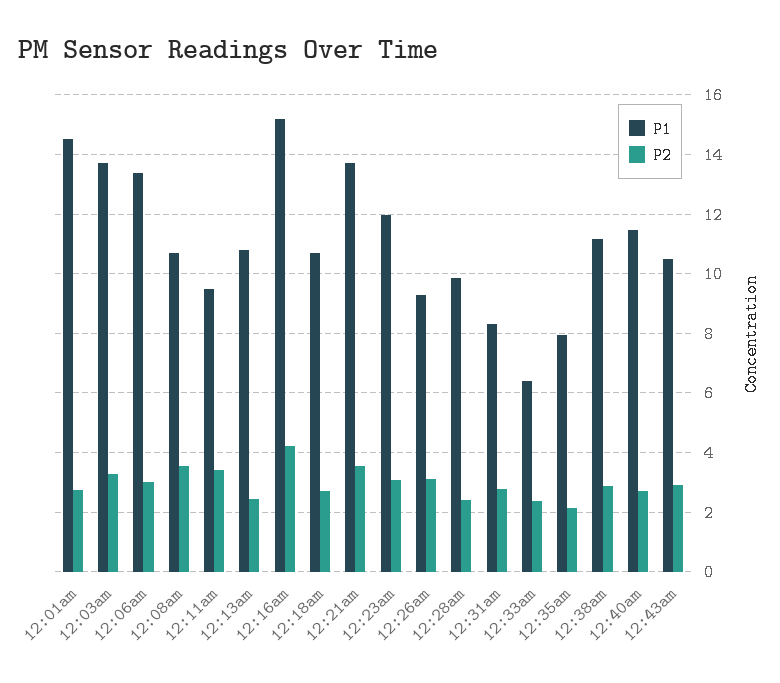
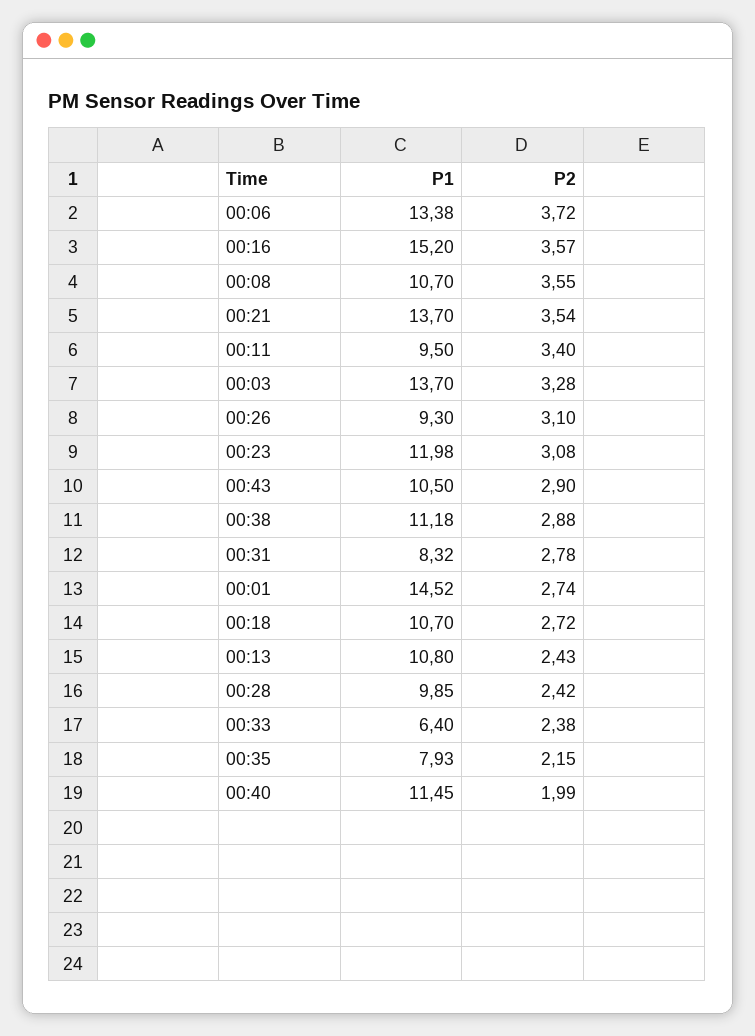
  {
    "P1": {
      "12:01am": 14.52,
      "12:03am": 13.7,
      "12:06am": 13.38,
      "12:08am": 10.7,
      "12:11am": 9.5,
      "12:13am": 10.8,
      "12:16am": 15.2,
      "12:18am": 10.7,
      "12:21am": 13.7,
      "12:23am": 11.98,
      "12:26am": 9.3,
      "12:28am": 9.85,
      "12:31am": 8.32,
      "12:33am": 6.4,
      "12:35am": 7.93,
      "12:38am": 11.18,
      "12:40am": 11.45,
      "12:43am": 10.5
    },
    "P2": {
      "12:01am": 2.74,
      "12:03am": 3.28,
-     "12:06am": 3,
+     "12:06am": 3.72,
      "12:08am": 3.55,
      "12:11am": 3.4,
      "12:13am": 2.43,
-     "12:16am": 4.25,
+     "12:16am": 3.57,
      "12:18am": 2.72,
      "12:21am": 3.54,
      "12:23am": 3.08,
      "12:26am": 3.1,
      "12:28am": 2.42,
      "12:31am": 2.78,
      "12:33am": 2.38,
      "12:35am": 2.15,
      "12:38am": 2.88,
-     "12:40am": 2.75,
+     "12:40am": 1.99,
      "12:43am": 2.9
    }
  }

